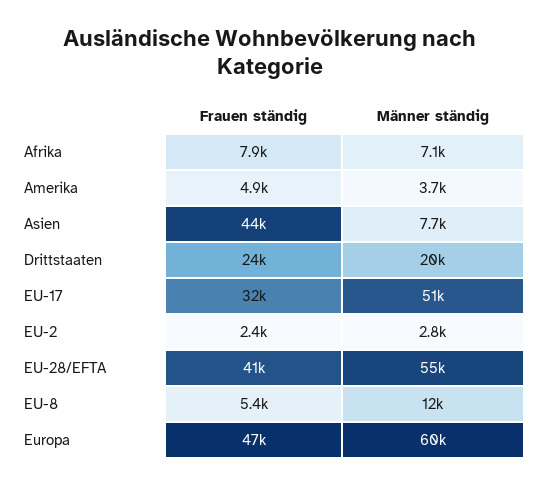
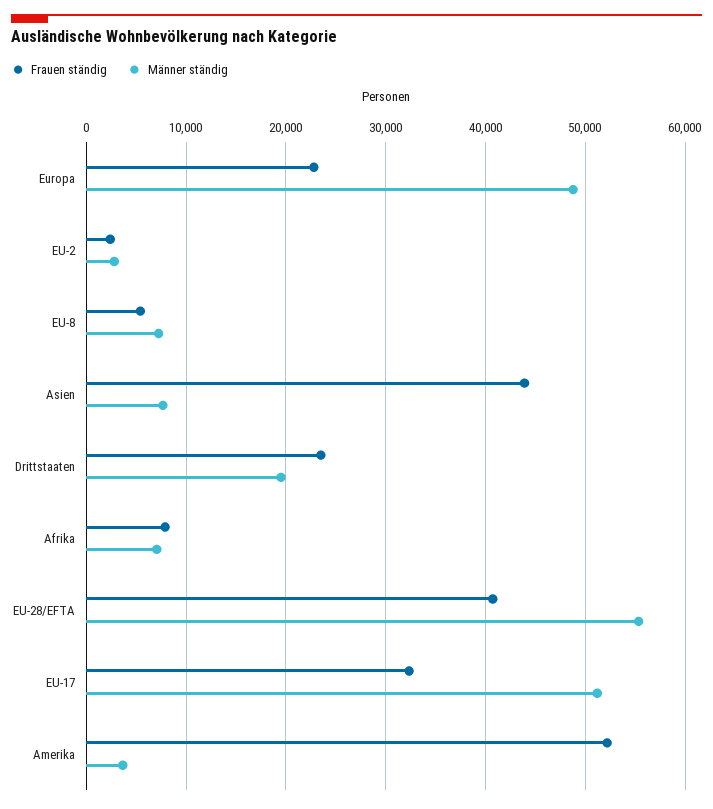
  {
    "Frauen ständig": {
      "Afrika": 7900,
-     "Amerika": 4900,
+     "Amerika": 52000,
      "Asien": 44000,
      "Drittstaaten": 24000,
      "EU-17": 32000,
      "EU-2": 2400,
      "EU-28/EFTA": 41000,
      "EU-8": 5400,
-     "Europa": 47000
+     "Europa": 23000
    },
    "Männer ständig": {
      "Afrika": 7100,
      "Amerika": 3700,
      "Asien": 7700,
      "Drittstaaten": 20000,
      "EU-17": 51000,
      "EU-2": 2800,
      "EU-28/EFTA": 55000,
-     "EU-8": 12000,
+     "EU-8": 7000,
-     "Europa": 60000
+     "Europa": 49000
    }
  }

